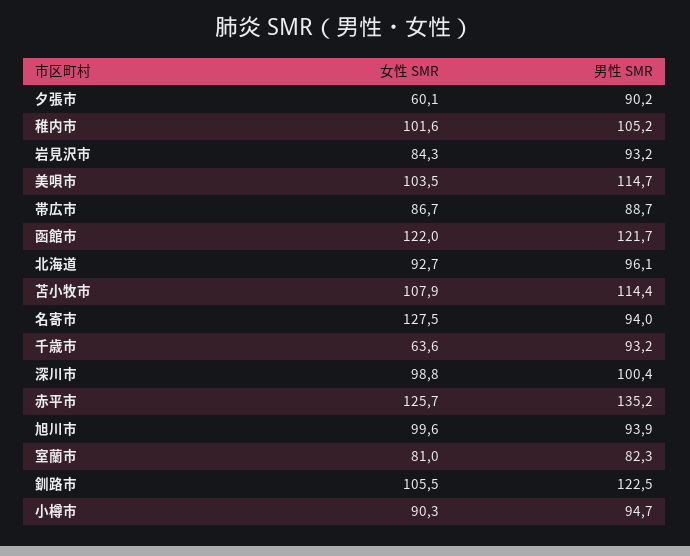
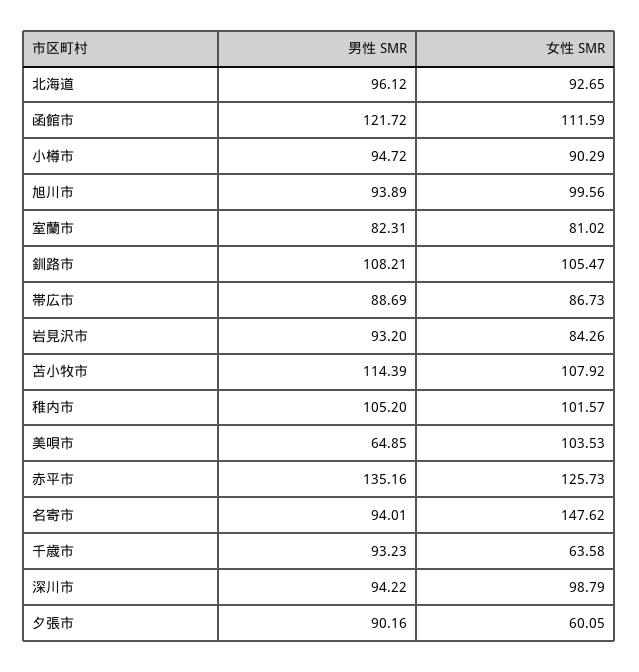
  {
    "女性 SMR": {
      "夕張市": 60.05,
      "稚内市": 101.57,
      "岩見沢市": 84.26,
      "美唄市": 103.53,
      "帯広市": 86.73,
-     "函館市": 122,
+     "函館市": 111.59,
      "北海道": 92.65,
      "苫小牧市": 107.92,
-     "名寄市": 127.5,
+     "名寄市": 147.62,
      "千歳市": 63.58,
      "深川市": 98.79,
      "赤平市": 125.73,
      "旭川市": 99.56,
      "室蘭市": 81.02,
      "釧路市": 105.47,
      "小樽市": 90.29
    },
    "男性 SMR": {
      "夕張市": 90.16,
      "稚内市": 105.2,
      "岩見沢市": 93.2,
-     "美唄市": 114.7,
+     "美唄市": 64.85,
      "帯広市": 88.69,
      "函館市": 121.72,
      "北海道": 96.12,
      "苫小牧市": 114.39,
      "名寄市": 94.01,
      "千歳市": 93.23,
-     "深川市": 100.4,
+     "深川市": 94.22,
      "赤平市": 135.16,
      "旭川市": 93.89,
      "室蘭市": 82.31,
-     "釧路市": 122.5,
+     "釧路市": 108.21,
      "小樽市": 94.72
    }
  }

